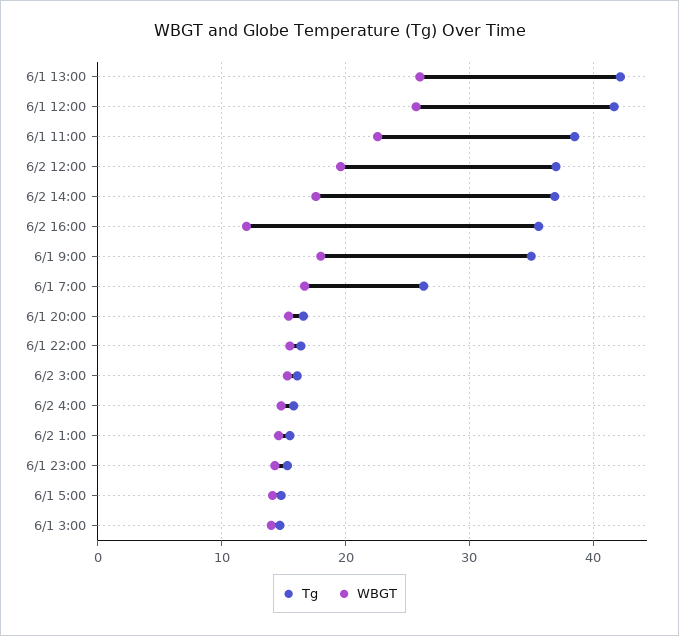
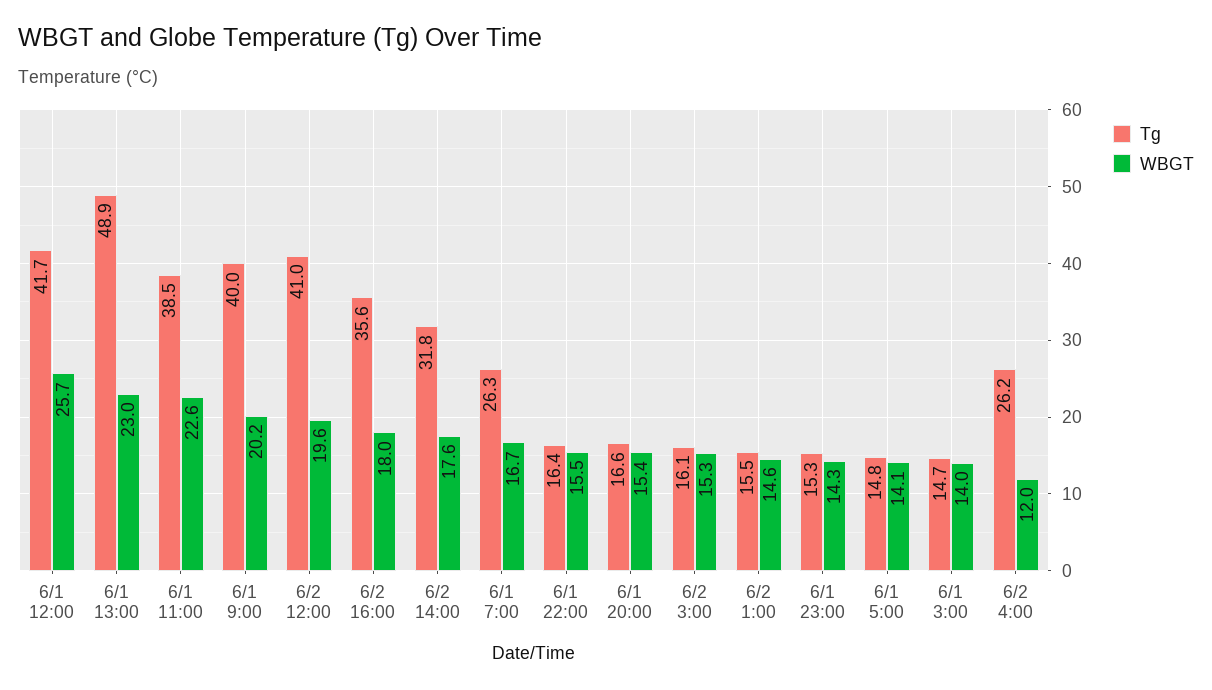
  {
    "Tg": {
-     "6/1 13:00": 42,
+     "6/1 13:00": 48.9,
      "6/1 12:00": 41.7,
      "6/1 11:00": 38.5,
-     "6/2 12:00": 37,
+     "6/2 12:00": 41,
-     "6/2 14:00": 37,
+     "6/2 14:00": 31.8,
      "6/2 16:00": 35.6,
-     "6/1 9:00": 35,
+     "6/1 9:00": 40,
      "6/1 7:00": 26.3,
      "6/1 20:00": 16.6,
      "6/1 22:00": 16.4,
      "6/2 3:00": 16.1,
-     "6/2 4:00": 16,
+     "6/2 4:00": 26.2,
      "6/2 1:00": 15.5,
      "6/1 23:00": 15.3,
      "6/1 5:00": 14.8,
      "6/1 3:00": 14.7
    },
    "WBGT": {
-     "6/1 13:00": 26,
+     "6/1 13:00": 23,
      "6/1 12:00": 25.7,
      "6/1 11:00": 22.6,
      "6/2 12:00": 19.6,
      "6/2 14:00": 17.6,
-     "6/2 16:00": 12,
+     "6/2 16:00": 18,
-     "6/1 9:00": 18,
+     "6/1 9:00": 20.2,
      "6/1 7:00": 16.7,
      "6/1 20:00": 15.4,
      "6/1 22:00": 15.5,
      "6/2 3:00": 15.3,
-     "6/2 4:00": 15,
+     "6/2 4:00": 12,
      "6/2 1:00": 14.6,
      "6/1 23:00": 14.3,
      "6/1 5:00": 14.1,
      "6/1 3:00": 14
    }
  }

